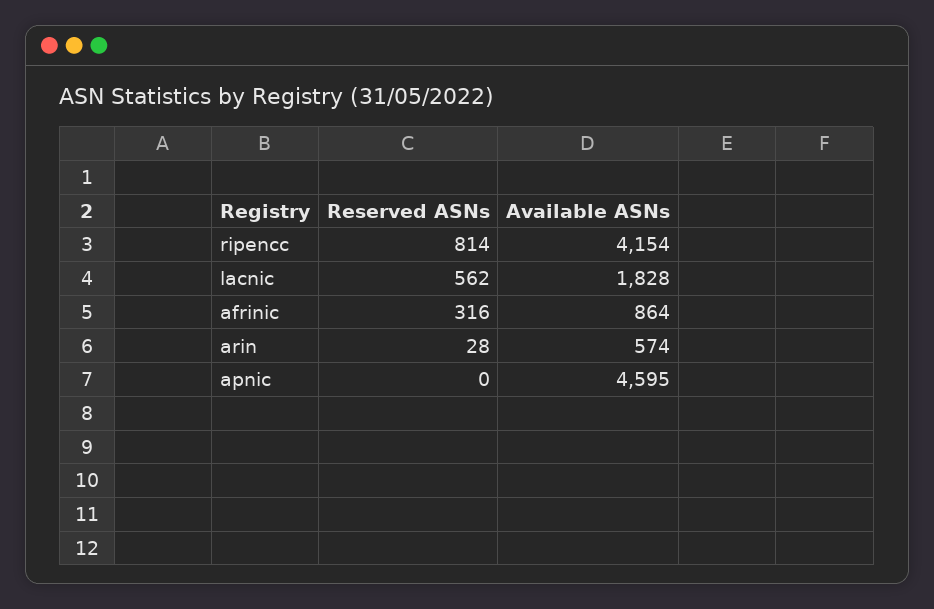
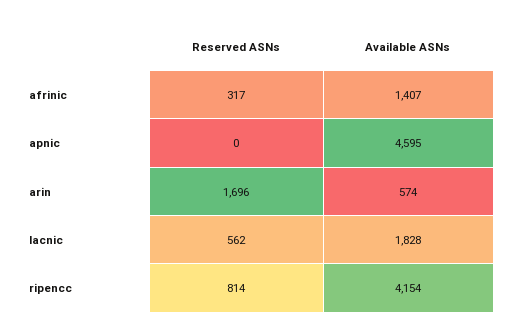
  {
    "Reserved ASNs": {
      "ripencc": 814,
      "lacnic": 562,
-     "afrinic": 316,
+     "afrinic": 317,
-     "arin": 28,
+     "arin": 1696,
      "apnic": 0
    },
    "Available ASNs": {
      "ripencc": 4154,
      "lacnic": 1828,
-     "afrinic": 864,
+     "afrinic": 1407,
      "arin": 574,
      "apnic": 4595
    }
  }

